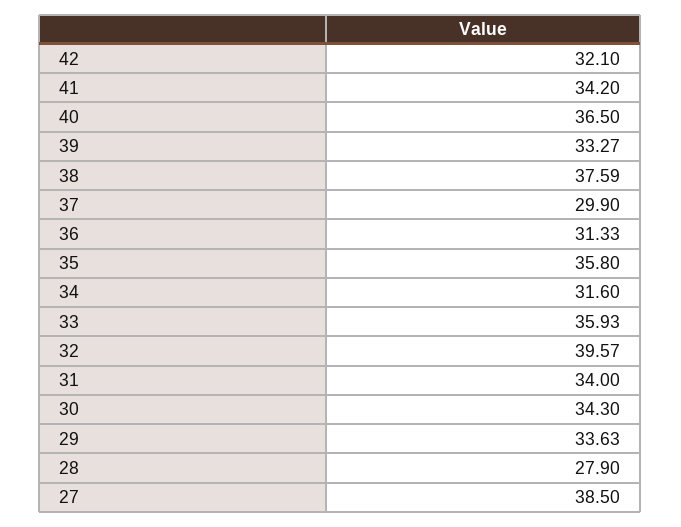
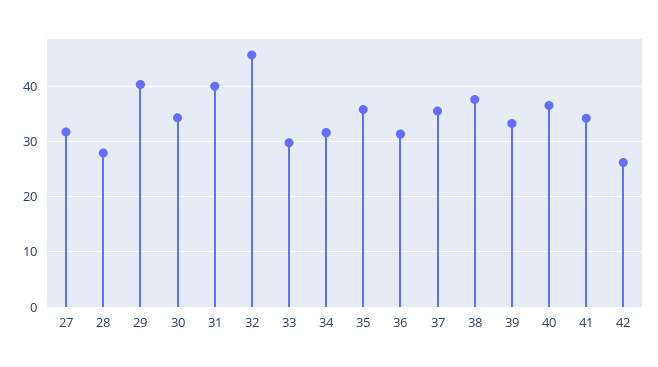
  {
-   "42": 32.1,
+   "42": 26,
    "41": 34.2,
    "40": 36.5,
    "39": 33.27,
    "38": 37.59,
-   "37": 29.9,
+   "37": 36,
    "36": 31.33,
    "35": 35.8,
    "34": 31.6,
-   "33": 35.93,
+   "33": 30,
-   "32": 39.57,
+   "32": 46,
-   "31": 34,
+   "31": 40,
    "30": 34.3,
-   "29": 33.63,
+   "29": 40,
    "28": 27.9,
-   "27": 38.5
+   "27": 32
  }

